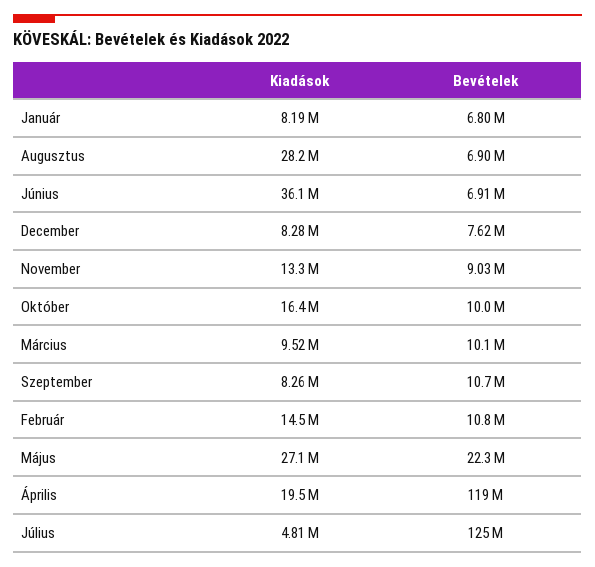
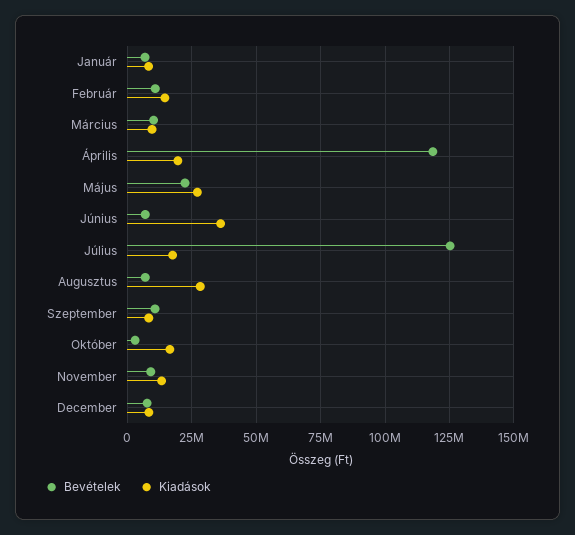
  {
    "Kiadások": {
      "Január": 8190000,
      "Augusztus": 28200000,
      "Június": 36100000,
      "December": 8280000,
      "November": 13300000,
      "Október": 16400000,
      "Március": 9520000,
      "Szeptember": 8260000,
      "Február": 14500000,
      "Május": 27100000,
      "Április": 19500000,
-     "Július": 4810000
+     "Július": 17500000
    },
    "Bevételek": {
      "Január": 6800000,
      "Augusztus": 6900000,
      "Június": 6910000,
      "December": 7620000,
      "November": 9030000,
-     "Október": 10000000,
+     "Október": 2500000,
      "Március": 10100000,
      "Szeptember": 10700000,
      "Február": 10800000,
      "Május": 22300000,
      "Április": 119000000,
      "Július": 125000000
    }
  }

